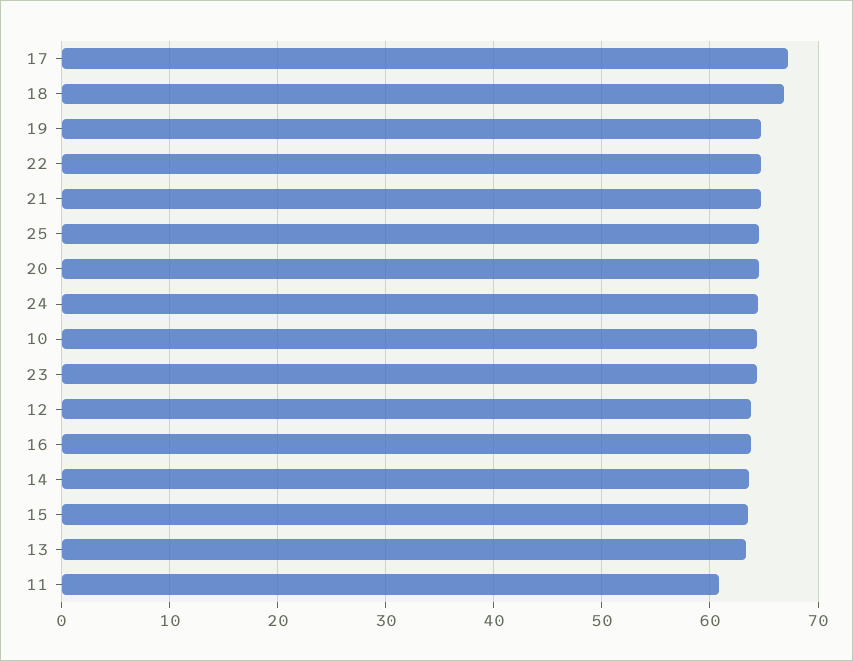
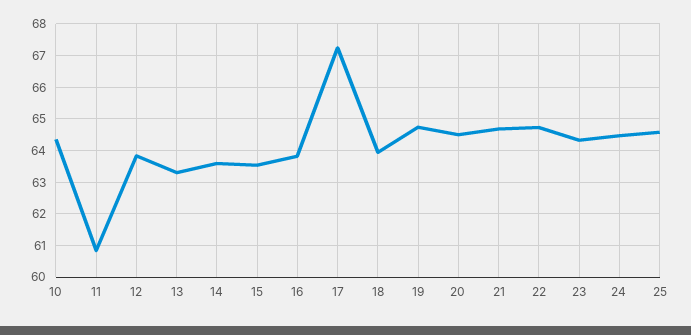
  {
    "17": 67.2,
-   "18": 67,
+   "18": 64,
    "19": 64.8,
    "22": 64.8,
    "21": 64.6,
    "25": 64.6,
    "20": 64.6,
    "24": 64.4,
    "10": 64.4,
    "23": 64.4,
    "12": 63.8,
    "16": 63.8,
    "14": 63.6,
    "15": 63.6,
    "13": 63.4,
    "11": 60.8
  }

